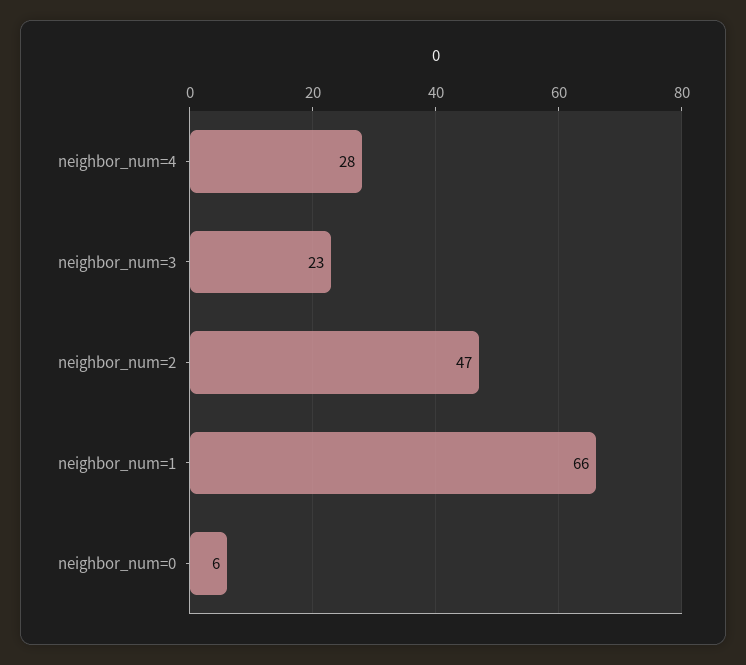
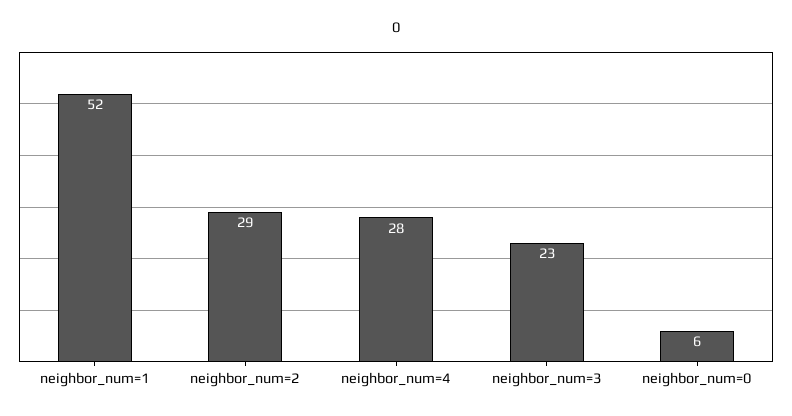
  {
    "neighbor_num=4": 28,
    "neighbor_num=3": 23,
-   "neighbor_num=2": 47,
+   "neighbor_num=2": 29,
-   "neighbor_num=1": 66,
+   "neighbor_num=1": 52,
    "neighbor_num=0": 6
  }

